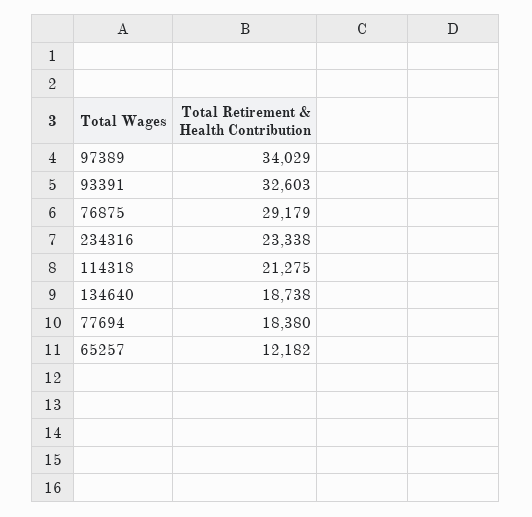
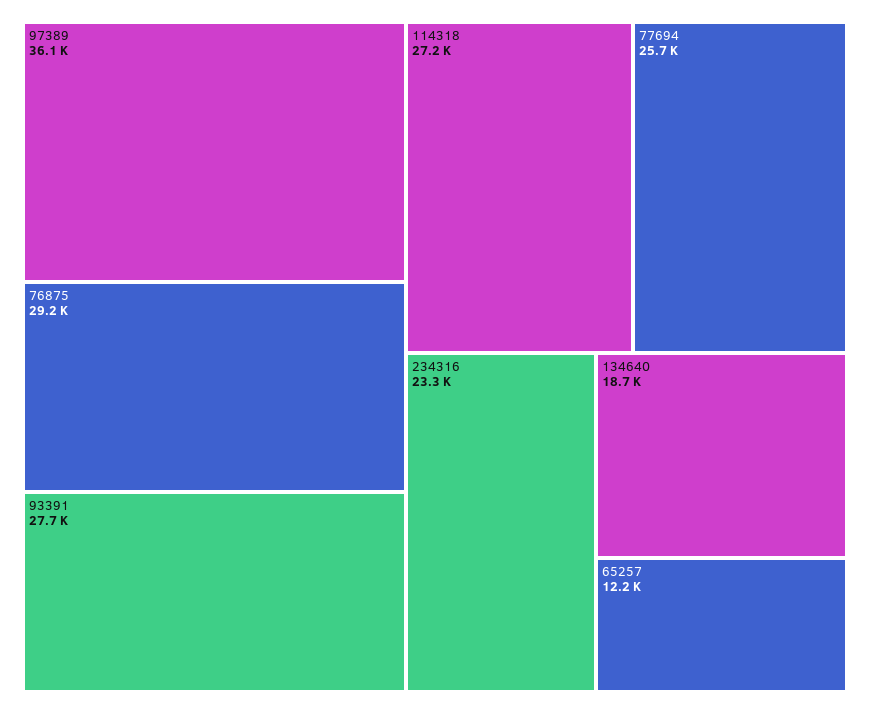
  {
-   "97389": 34029,
+   "97389": 36100,
-   "93391": 32603,
+   "93391": 27700,
    "76875": 29179,
    "234316": 23338,
-   "114318": 21275,
+   "114318": 27200,
    "134640": 18738,
-   "77694": 18380,
+   "77694": 25700,
    "65257": 12182
  }

